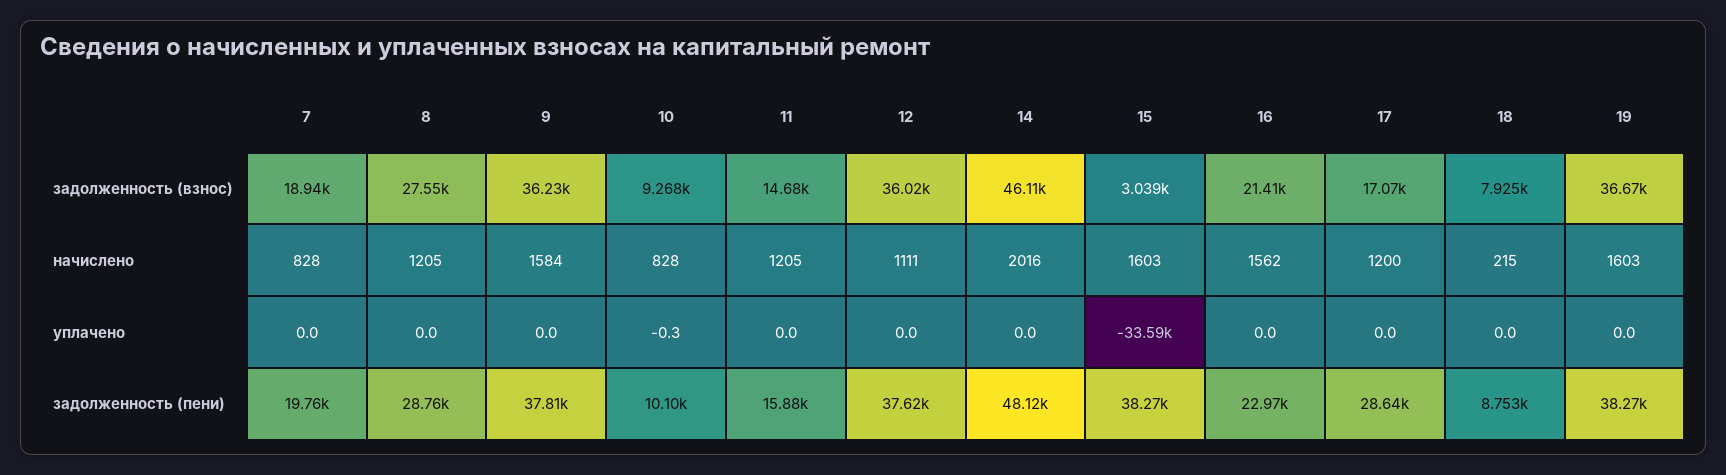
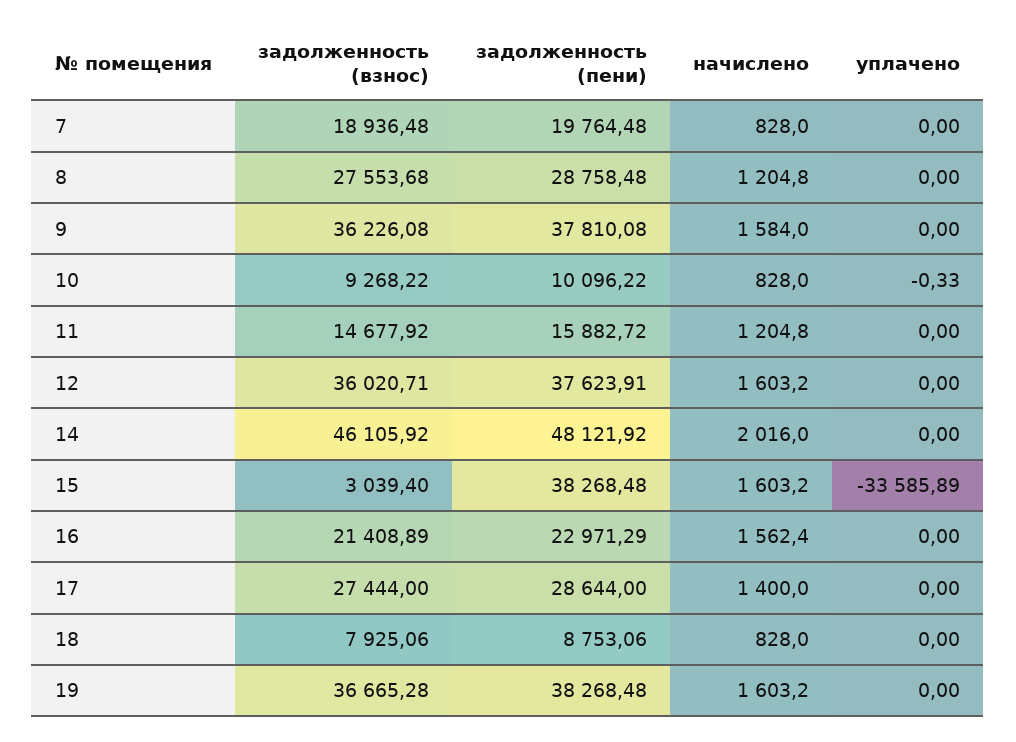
  {
    "7": {
      "задолженность (взнос)": 18936.48,
      "начислено": 828,
      "уплачено": 0,
      "задолженность (пени)": 19764.48
    },
    "8": {
      "задолженность (взнос)": 27553.68,
      "начислено": 1204.8,
      "уплачено": 0,
      "задолженность (пени)": 28758.48
    },
    "9": {
      "задолженность (взнос)": 36226.08,
      "начислено": 1584,
      "уплачено": 0,
      "задолженность (пени)": 37810.08
    },
    "10": {
      "задолженность (взнос)": 9268.22,
      "начислено": 828,
      "уплачено": -0.33,
      "задолженность (пени)": 10096.22
    },
    "11": {
      "задолженность (взнос)": 14677.92,
      "начислено": 1204.8,
      "уплачено": 0,
      "задолженность (пени)": 15882.72
    },
    "12": {
      "задолженность (взнос)": 36020.71,
-     "начислено": 1111,
+     "начислено": 1603.2,
      "уплачено": 0,
      "задолженность (пени)": 37623.91
    },
    "14": {
      "задолженность (взнос)": 46105.92,
      "начислено": 2016,
      "уплачено": 0,
      "задолженность (пени)": 48121.92
    },
    "15": {
      "задолженность (взнос)": 3039.4,
      "начислено": 1603.2,
      "уплачено": -33585.89,
      "задолженность (пени)": 38268.48
    },
    "16": {
      "задолженность (взнос)": 21408.89,
      "начислено": 1562.4,
      "уплачено": 0,
      "задолженность (пени)": 22971.29
    },
    "17": {
-     "задолженность (взнос)": 17070,
+     "задолженность (взнос)": 27444,
-     "начислено": 1200,
+     "начислено": 1400,
      "уплачено": 0,
      "задолженность (пени)": 28644
    },
    "18": {
      "задолженность (взнос)": 7925.06,
-     "начислено": 215,
+     "начислено": 828,
      "уплачено": 0,
      "задолженность (пени)": 8753.06
    },
    "19": {
      "задолженность (взнос)": 36665.28,
      "начислено": 1603.2,
      "уплачено": 0,
      "задолженность (пени)": 38268.48
    }
  }

